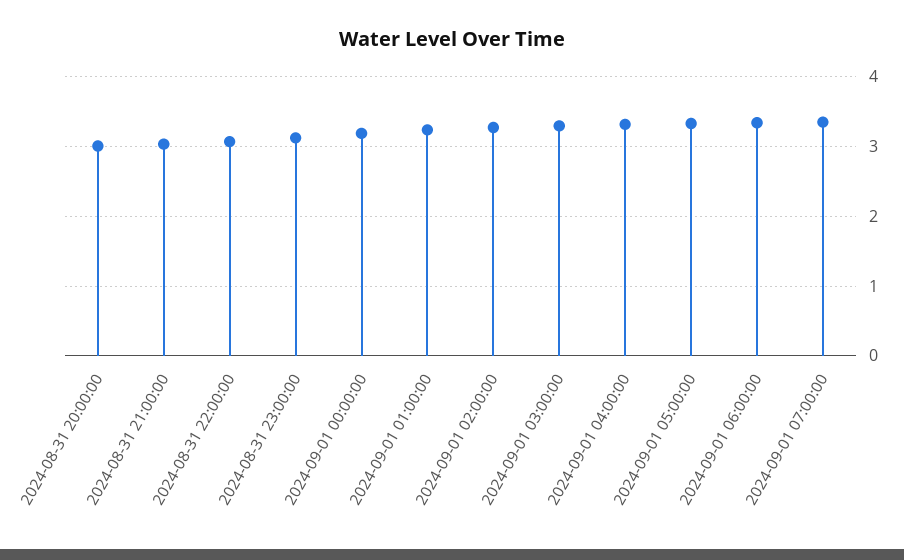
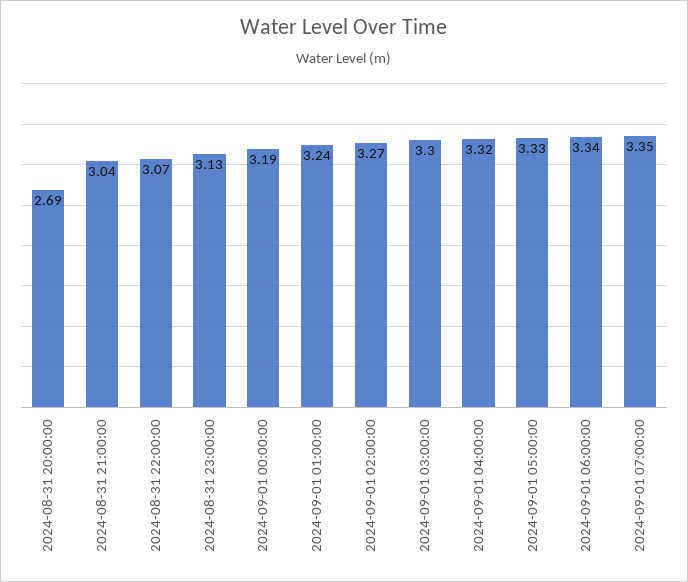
  {
-   "2024-08-31 20:00:00": 3,
+   "2024-08-31 20:00:00": 2.69,
    "2024-08-31 21:00:00": 3.04,
    "2024-08-31 22:00:00": 3.07,
    "2024-08-31 23:00:00": 3.13,
    "2024-09-01 00:00:00": 3.19,
    "2024-09-01 01:00:00": 3.24,
    "2024-09-01 02:00:00": 3.27,
    "2024-09-01 03:00:00": 3.3,
    "2024-09-01 04:00:00": 3.32,
    "2024-09-01 05:00:00": 3.33,
    "2024-09-01 06:00:00": 3.34,
    "2024-09-01 07:00:00": 3.35
  }

